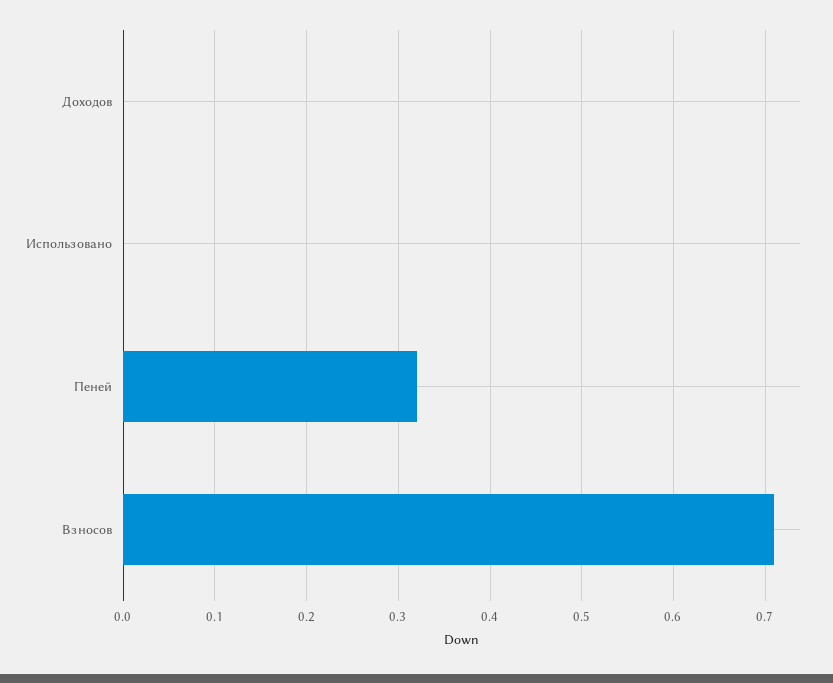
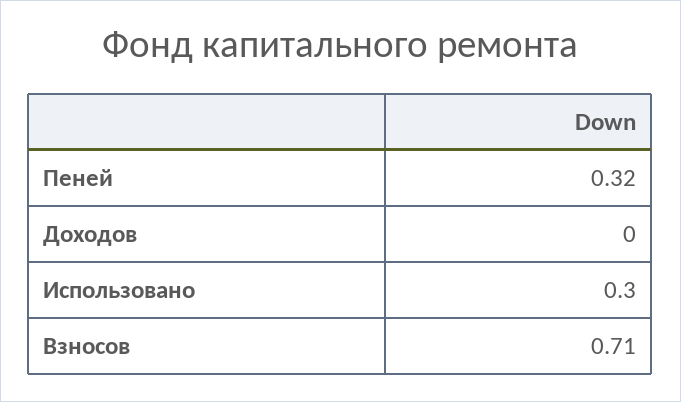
  {
    "Доходов": 0,
-   "Использовано": 0,
+   "Использовано": 0.3,
    "Пеней": 0.32,
    "Взносов": 0.71
  }

